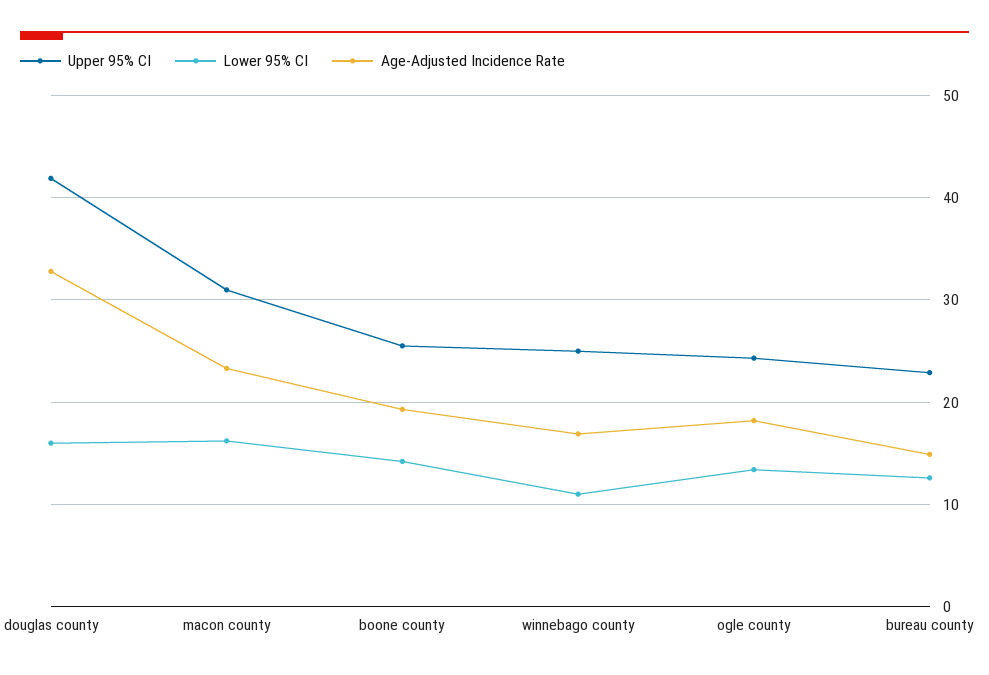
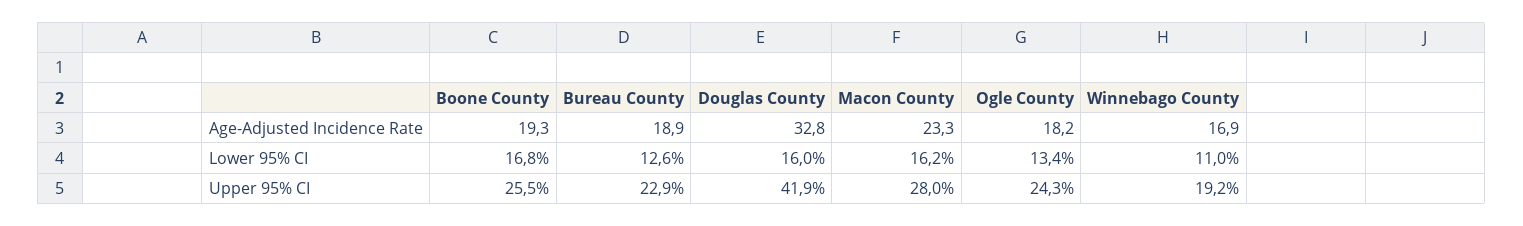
  {
    "Upper 95% CI": {
      "douglas county": 41.9,
-     "macon county": 31,
+     "macon county": 28,
      "boone county": 25.5,
-     "winnebago county": 25,
+     "winnebago county": 19.2,
      "ogle county": 24.3,
      "bureau county": 22.9
    },
    "Lower 95% CI": {
      "douglas county": 16,
      "macon county": 16.2,
-     "boone county": 14,
+     "boone county": 16.8,
      "winnebago county": 11,
      "ogle county": 13.4,
      "bureau county": 12.6
    },
    "Age-Adjusted Incidence Rate": {
      "douglas county": 32.8,
      "macon county": 23.3,
      "boone county": 19.3,
      "winnebago county": 16.9,
      "ogle county": 18.2,
-     "bureau county": 15
+     "bureau county": 18.9
    }
  }

